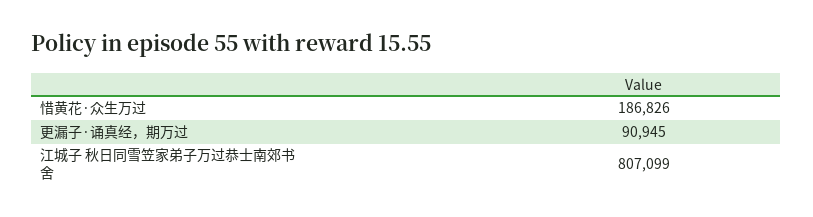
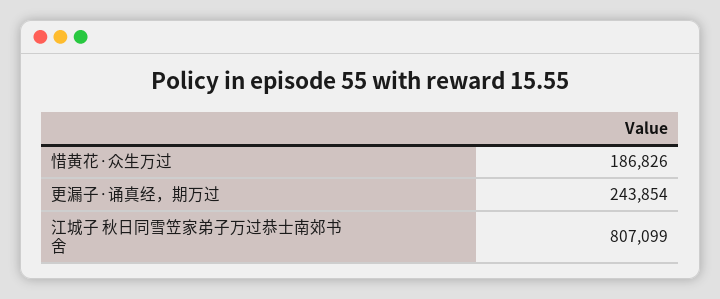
  {
    "惜黄花·众生万过": 186826,
-   "更漏子·诵真经，期万过": 90945,
+   "更漏子·诵真经，期万过": 243854,
    "江城子 秋日同雪笠家弟子万过恭士南郊书舍": 807099
  }

